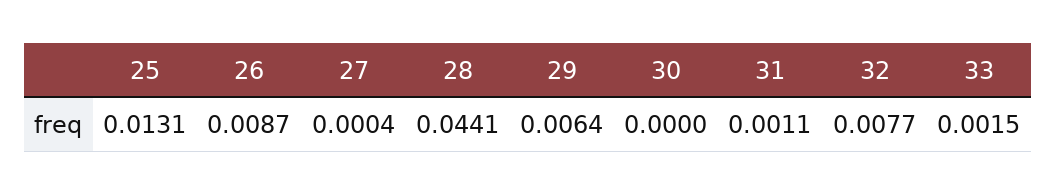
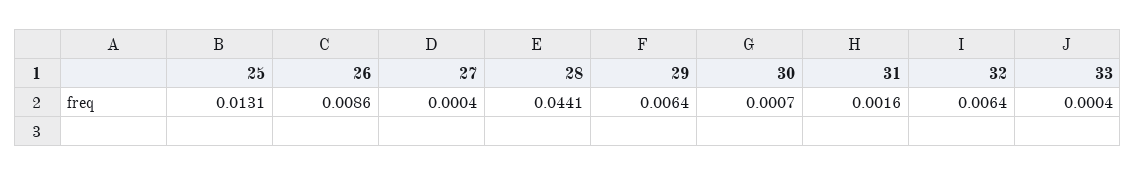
  {
    "25": 0.0131,
-   "26": 0.0087,
+   "26": 0.0086,
    "27": 0.0004,
    "28": 0.0441,
    "29": 0.0064,
-   "30": 0,
+   "30": 0.0007,
-   "31": 0.0011,
+   "31": 0.0016,
-   "32": 0.0077,
+   "32": 0.0064,
-   "33": 0.0015
+   "33": 0.0004
  }

